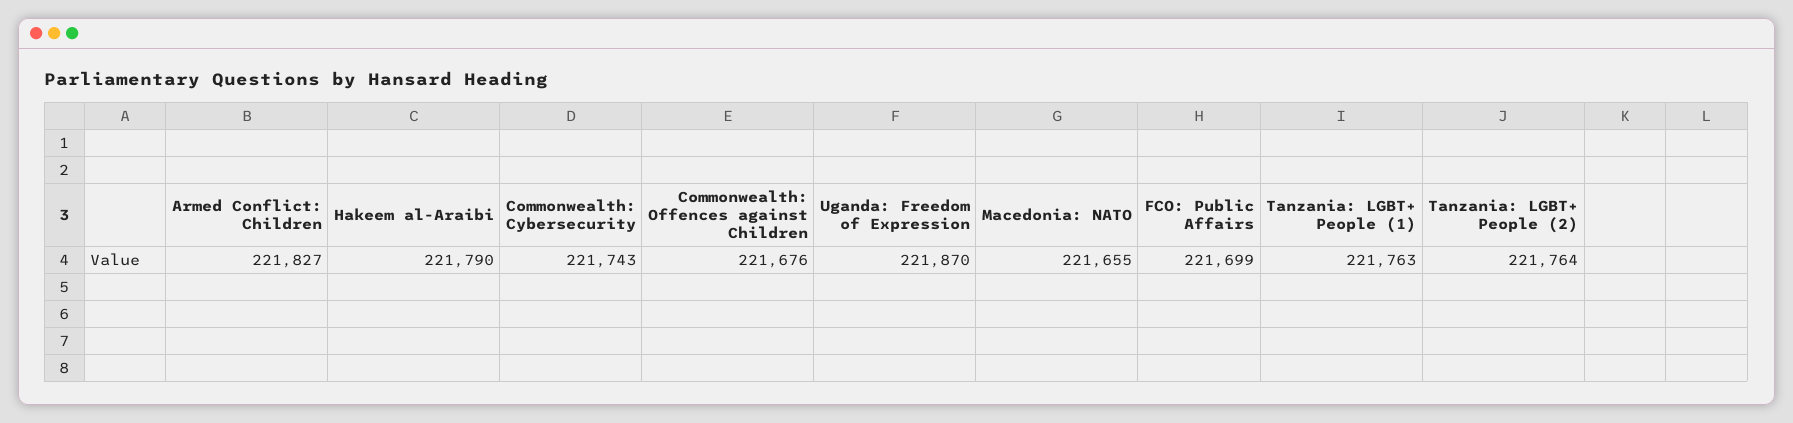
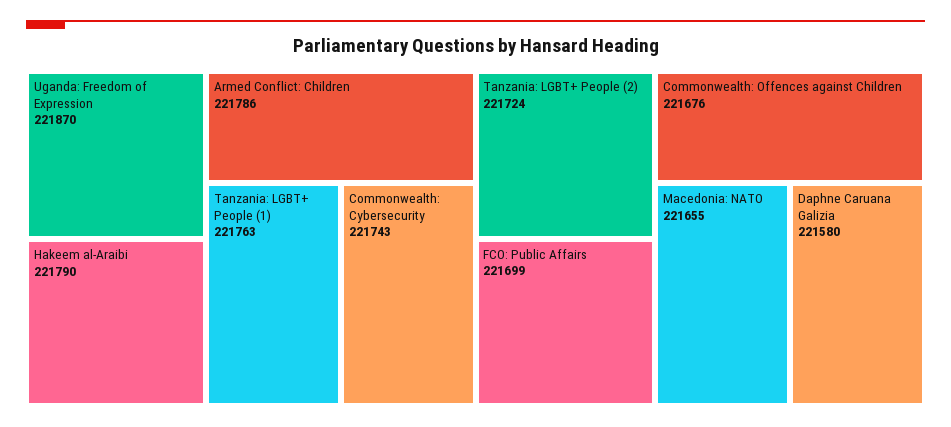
  {
-   "Armed Conflict: Children": 221827,
+   "Armed Conflict: Children": 221786,
    "Hakeem al-Araibi": 221790,
    "Commonwealth: Cybersecurity": 221743,
    "Commonwealth: Offences against Children": 221676,
    "Uganda: Freedom of Expression": 221870,
    "Macedonia: NATO": 221655,
    "FCO: Public Affairs": 221699,
    "Tanzania: LGBT+ People (1)": 221763,
-   "Tanzania: LGBT+ People (2)": 221764
+   "Tanzania: LGBT+ People (2)": 221724,
+   "Daphne Caruana Galizia": 221580
  }

